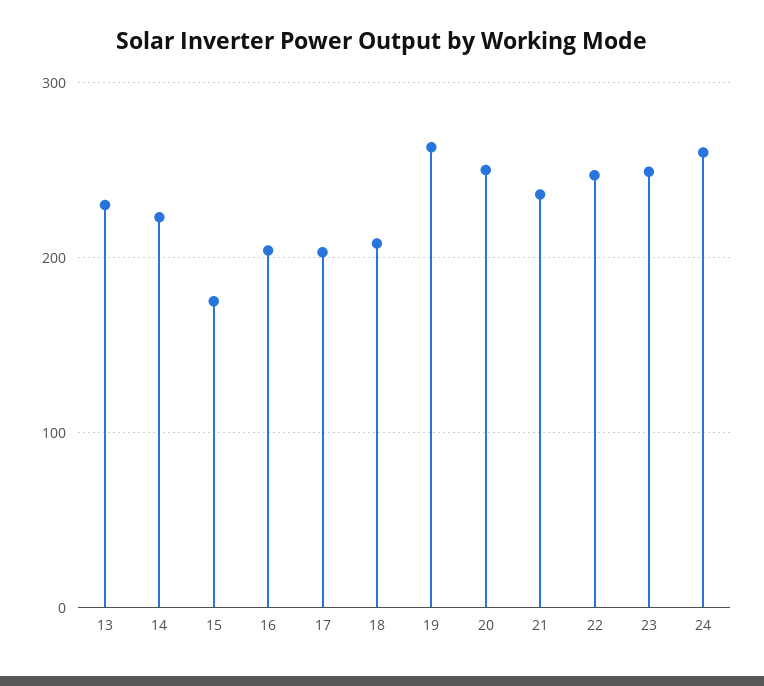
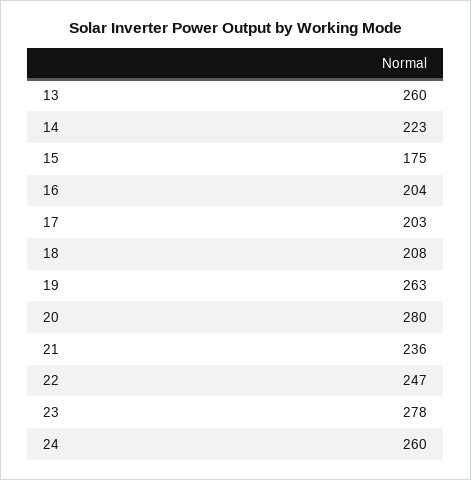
  {
-   "13": 230,
+   "13": 260,
    "14": 223,
    "15": 175,
    "16": 204,
    "17": 203,
    "18": 208,
    "19": 263,
-   "20": 250,
+   "20": 280,
    "21": 236,
    "22": 247,
-   "23": 250,
+   "23": 278,
    "24": 260
  }

